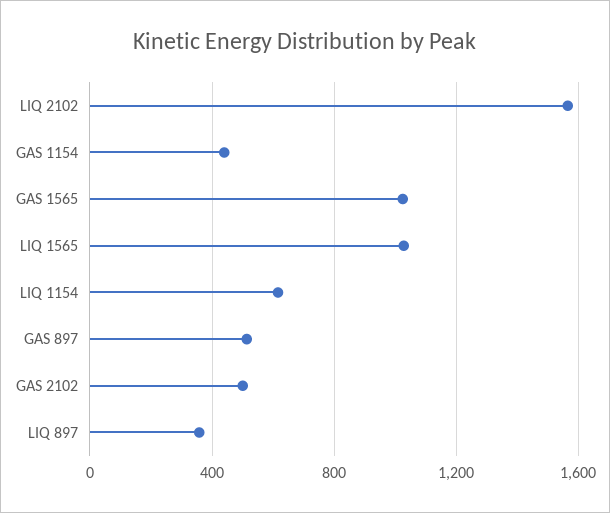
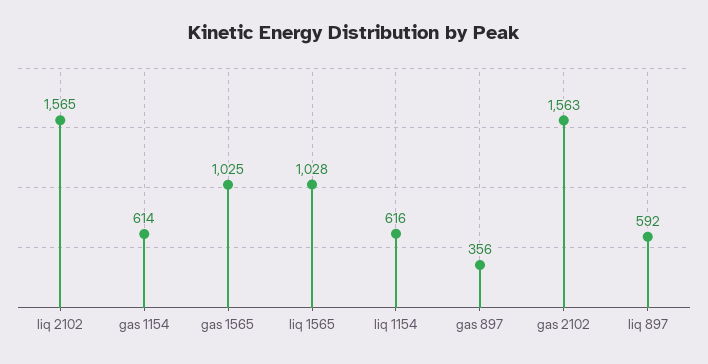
  {
    "LIQ 2102": 1565,
-   "GAS 1154": 450,
+   "GAS 1154": 614,
    "GAS 1565": 1025,
    "LIQ 1565": 1028,
    "LIQ 1154": 616,
-   "GAS 897": 500,
+   "GAS 897": 356,
-   "GAS 2102": 500,
+   "GAS 2102": 1563,
-   "LIQ 897": 350
+   "LIQ 897": 592
  }

